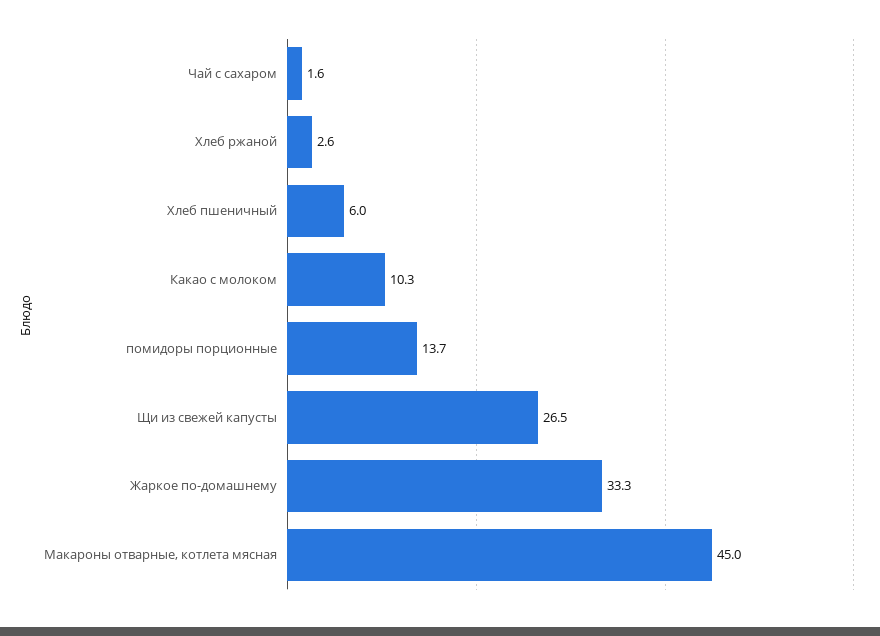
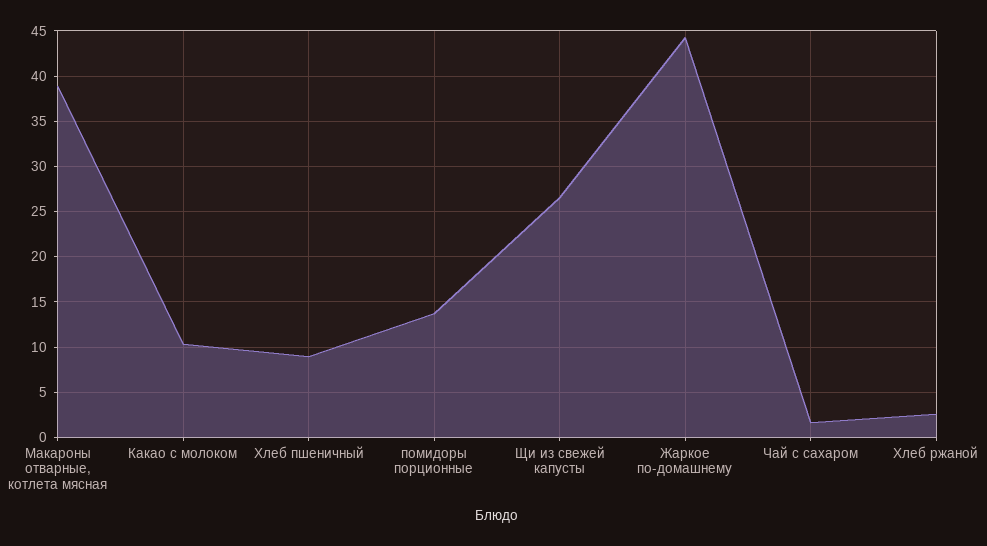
  {
    "Чай с сахаром": 1.6,
    "Хлеб ржаной": 2.6,
-   "Хлеб пшеничный": 6,
+   "Хлеб пшеничный": 9,
    "Какао с молоком": 10.3,
    "помидоры порционные": 13.7,
    "Щи из свежей капусты": 26.5,
-   "Жаркое по-домашнему": 33.3,
+   "Жаркое по-домашнему": 44,
-   "Макароны отварные, котлета мясная": 45
+   "Макароны отварные, котлета мясная": 39
  }

